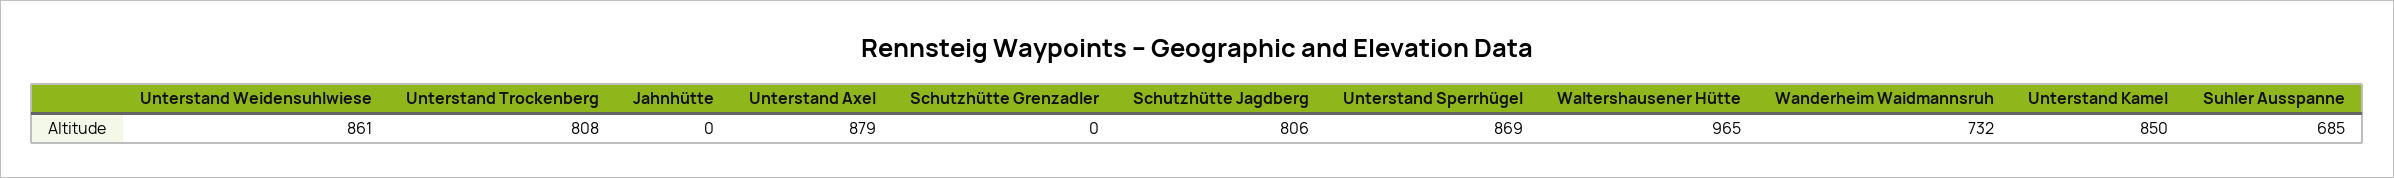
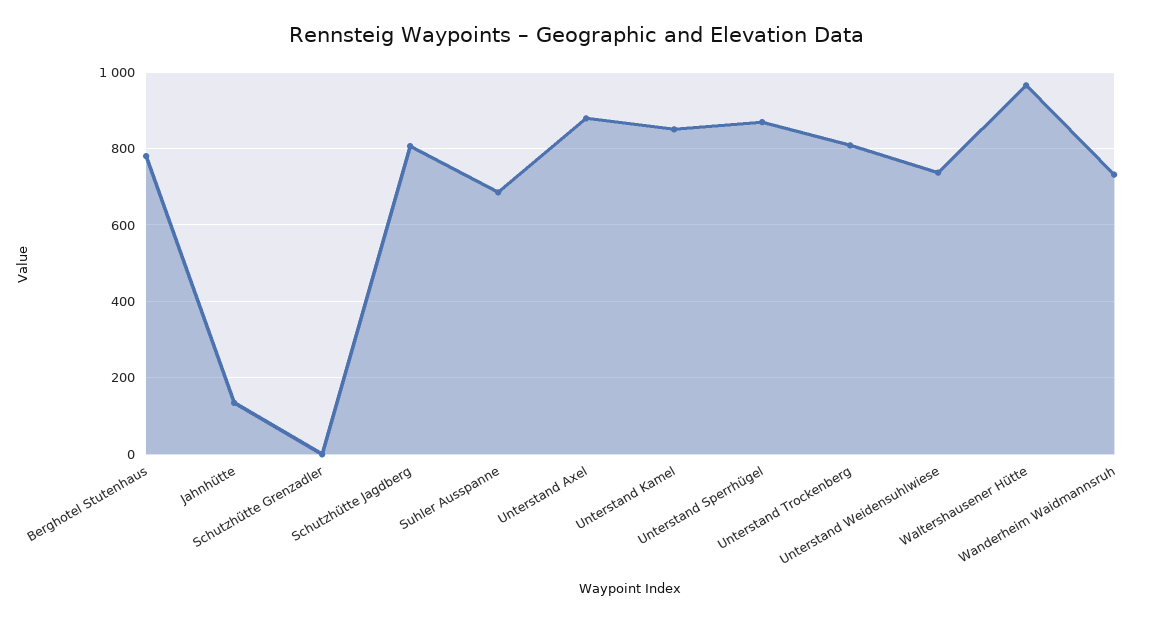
  {
-   "Unterstand Weidensuhlwiese": 861,
+   "Unterstand Weidensuhlwiese": 740,
    "Unterstand Trockenberg": 808,
-   "Jahnhütte": 0,
+   "Jahnhütte": 140,
    "Unterstand Axel": 879,
    "Schutzhütte Grenzadler": 0,
    "Schutzhütte Jagdberg": 806,
    "Unterstand Sperrhügel": 869,
    "Waltershausener Hütte": 965,
    "Wanderheim Waidmannsruh": 732,
    "Unterstand Kamel": 850,
-   "Suhler Ausspanne": 685
+   "Suhler Ausspanne": 685,
+   "Berghotel Stutenhaus": 780
  }

